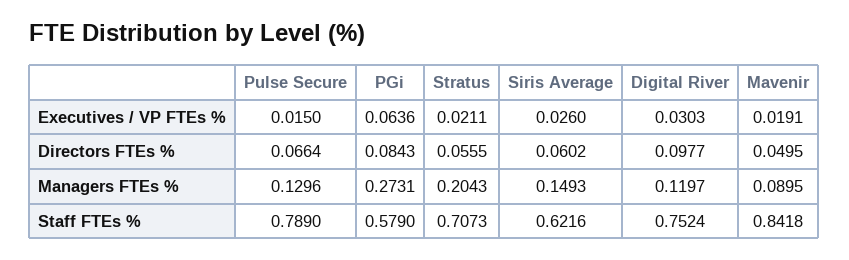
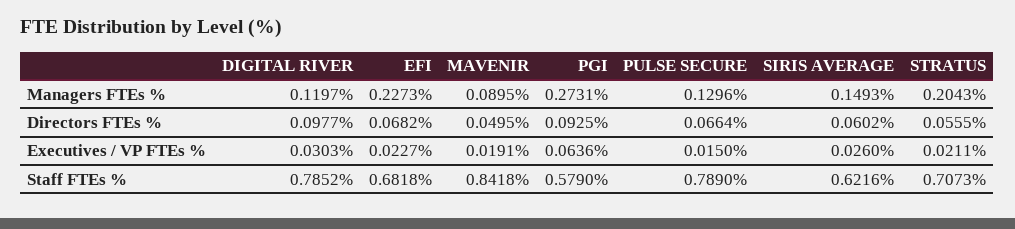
  {
    "Pulse Secure": {
      "Executives / VP FTEs %": 0.015,
      "Directors FTEs %": 0.0664,
      "Managers FTEs %": 0.1296,
      "Staff FTEs %": 0.789
    },
    "PGi": {
      "Executives / VP FTEs %": 0.0636,
-     "Directors FTEs %": 0.0843,
+     "Directors FTEs %": 0.0925,
      "Managers FTEs %": 0.2731,
      "Staff FTEs %": 0.579
    },
    "Stratus": {
      "Executives / VP FTEs %": 0.0211,
      "Directors FTEs %": 0.0555,
      "Managers FTEs %": 0.2043,
      "Staff FTEs %": 0.7073
    },
    "Siris Average": {
      "Executives / VP FTEs %": 0.026,
      "Directors FTEs %": 0.0602,
      "Managers FTEs %": 0.1493,
      "Staff FTEs %": 0.6216
    },
    "Digital River": {
      "Executives / VP FTEs %": 0.0303,
      "Directors FTEs %": 0.0977,
      "Managers FTEs %": 0.1197,
-     "Staff FTEs %": 0.7524
+     "Staff FTEs %": 0.7852
    },
    "Mavenir": {
      "Executives / VP FTEs %": 0.0191,
      "Directors FTEs %": 0.0495,
      "Managers FTEs %": 0.0895,
      "Staff FTEs %": 0.8418
-   }
+   },
+   "EFI": {
+     "Managers FTEs %": 0.2273,
+     "Directors FTEs %": 0.0682,
+     "Executives / VP FTEs %": 0.0227,
+     "Staff FTEs %": 0.6818
+   }
  }

